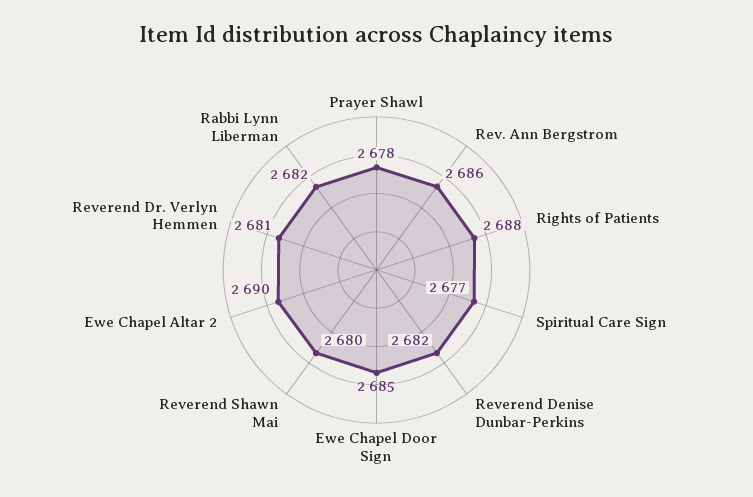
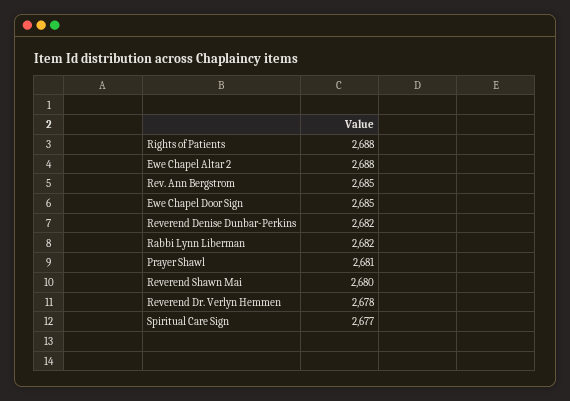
  {
-   "Prayer Shawl": 2678,
+   "Prayer Shawl": 2681,
-   "Rev. Ann Bergstrom": 2686,
+   "Rev. Ann Bergstrom": 2685,
    "Rights of Patients": 2688,
    "Spiritual Care Sign": 2677,
    "Reverend Denise Dunbar-Perkins": 2682,
    "Ewe Chapel Door Sign": 2685,
    "Reverend Shawn Mai": 2680,
-   "Ewe Chapel Altar 2": 2690,
+   "Ewe Chapel Altar 2": 2688,
-   "Reverend Dr. Verlyn Hemmen": 2681,
+   "Reverend Dr. Verlyn Hemmen": 2678,
    "Rabbi Lynn Liberman": 2682
  }

